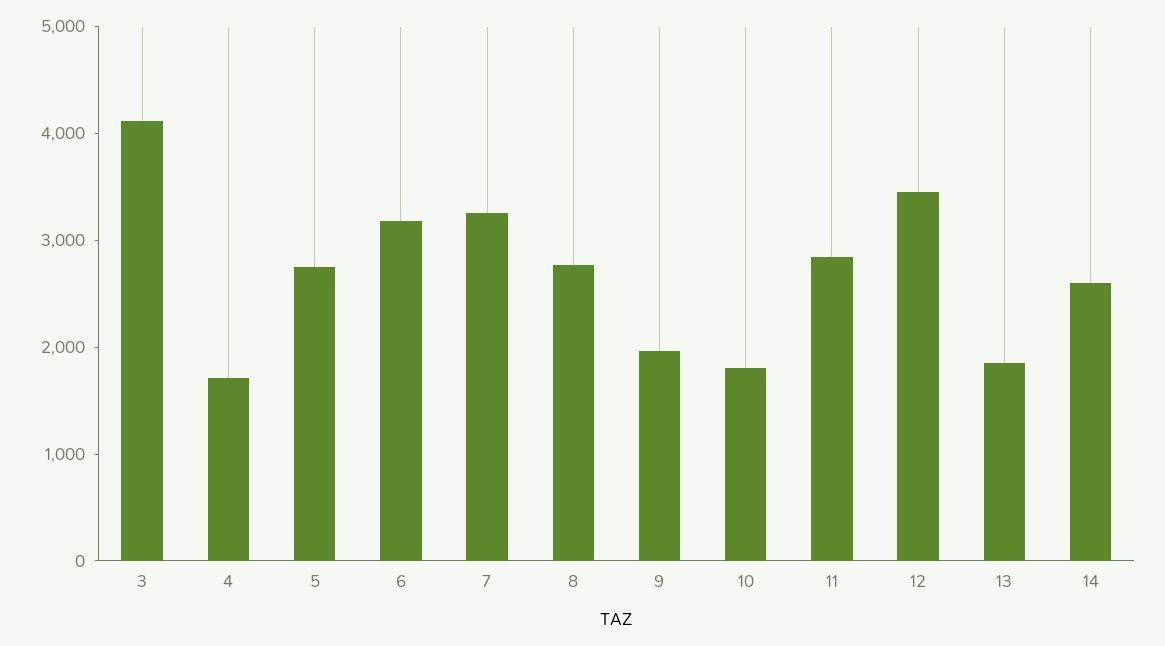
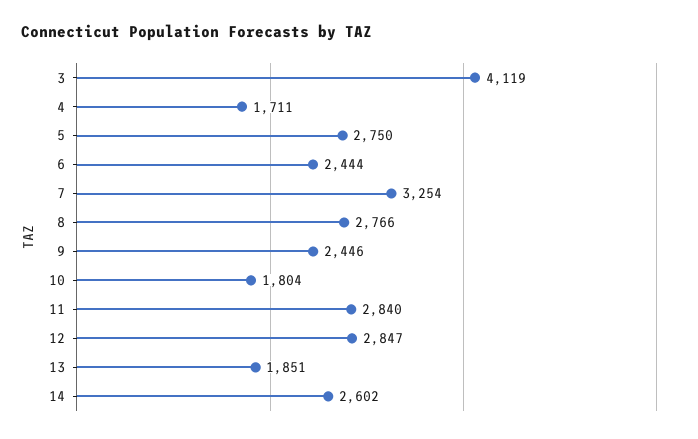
  {
    "3": 4119,
    "4": 1711,
    "5": 2750,
-   "6": 3200,
+   "6": 2444,
    "7": 3254,
    "8": 2766,
-   "9": 2000,
+   "9": 2446,
    "10": 1804,
    "11": 2840,
-   "12": 3400,
+   "12": 2847,
    "13": 1851,
    "14": 2602
  }

